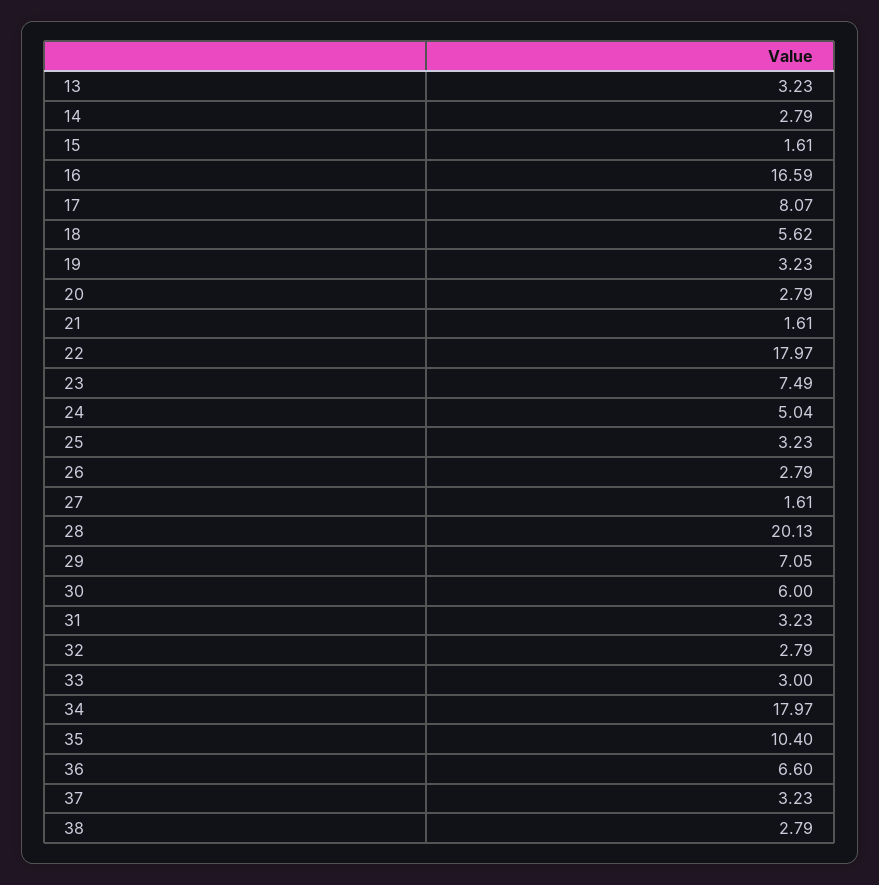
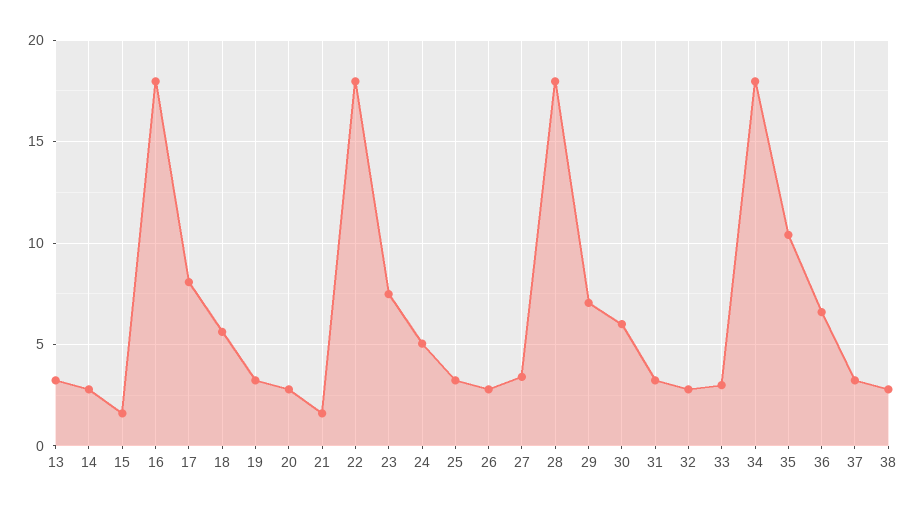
  {
    "13": 3.23,
    "14": 2.79,
    "15": 1.61,
-   "16": 16.59,
+   "16": 18,
    "17": 8.07,
    "18": 5.62,
    "19": 3.23,
    "20": 2.79,
    "21": 1.61,
    "22": 17.97,
    "23": 7.49,
    "24": 5.04,
    "25": 3.23,
    "26": 2.79,
-   "27": 1.61,
+   "27": 3.5,
-   "28": 20.13,
+   "28": 18,
    "29": 7.05,
    "30": 6,
    "31": 3.23,
    "32": 2.79,
    "33": 3,
    "34": 17.97,
    "35": 10.4,
    "36": 6.6,
    "37": 3.23,
    "38": 2.79
  }

